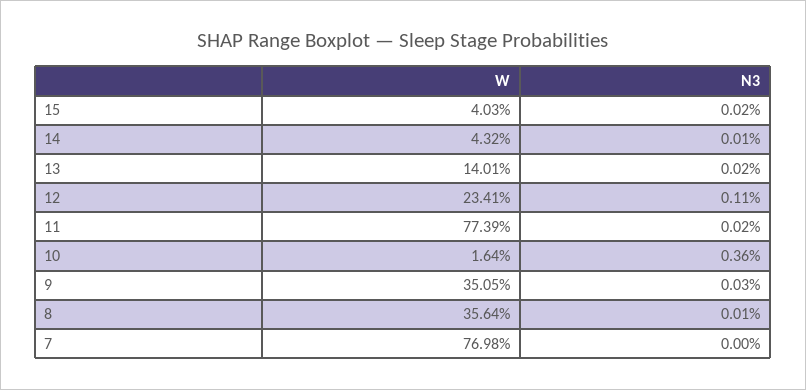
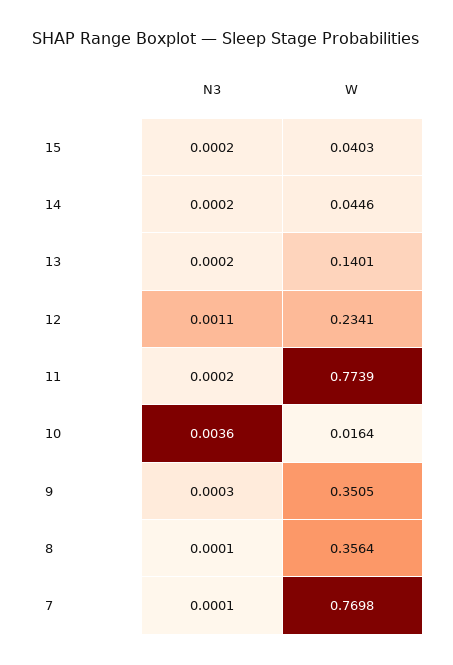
  {
    "W": {
      "15": 0.0403,
-     "14": 0.0432,
+     "14": 0.0446,
      "13": 0.1401,
      "12": 0.2341,
      "11": 0.7739,
      "10": 0.0164,
      "9": 0.3505,
      "8": 0.3564,
      "7": 0.7698
    },
    "N3": {
      "15": 0.0002,
-     "14": 0.0001,
+     "14": 0.0002,
      "13": 0.0002,
      "12": 0.0011,
      "11": 0.0002,
      "10": 0.0036,
      "9": 0.0003,
      "8": 0.0001,
-     "7": 0
+     "7": 0.0001
    }
  }

